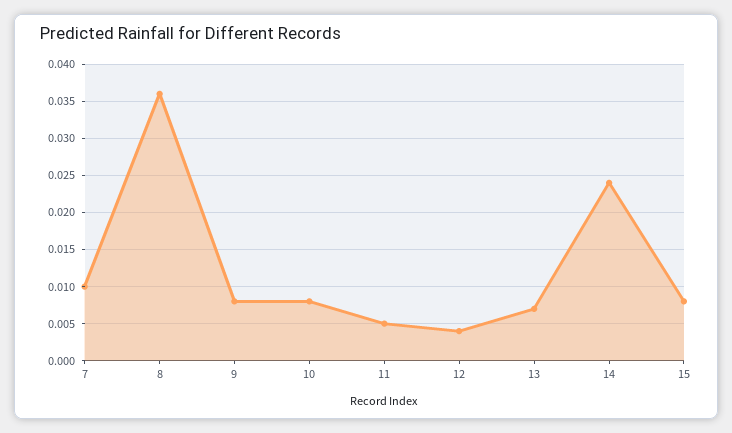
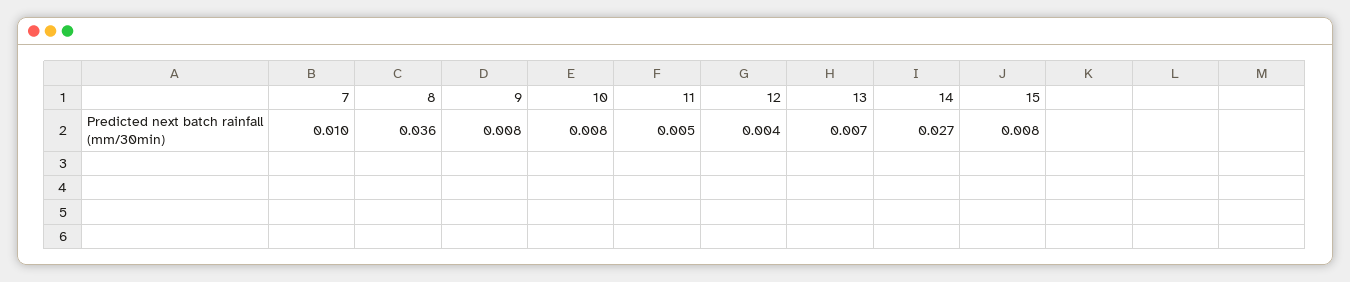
  {
    "7": 0.01,
    "8": 0.036,
    "9": 0.008,
    "10": 0.008,
    "11": 0.005,
    "12": 0.004,
    "13": 0.007,
-   "14": 0.024,
+   "14": 0.027,
    "15": 0.008
  }

